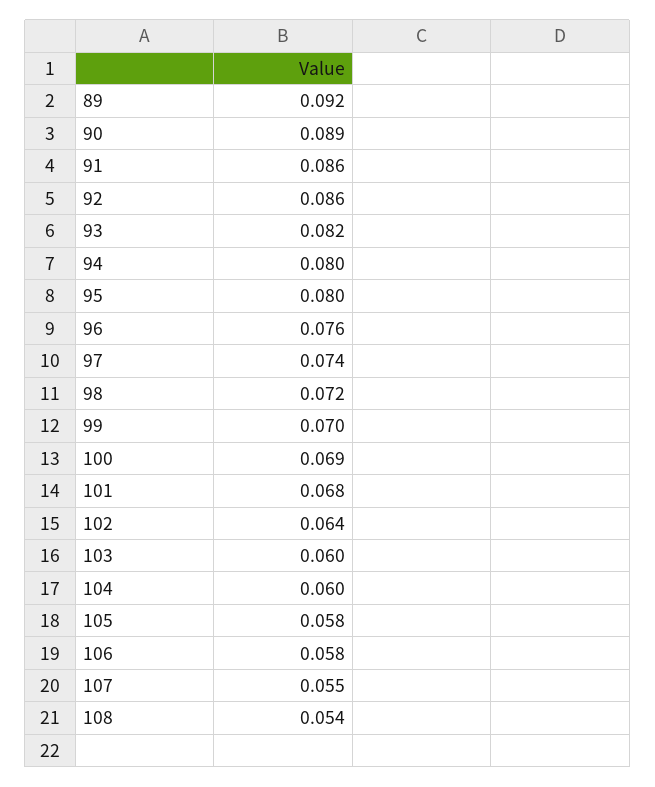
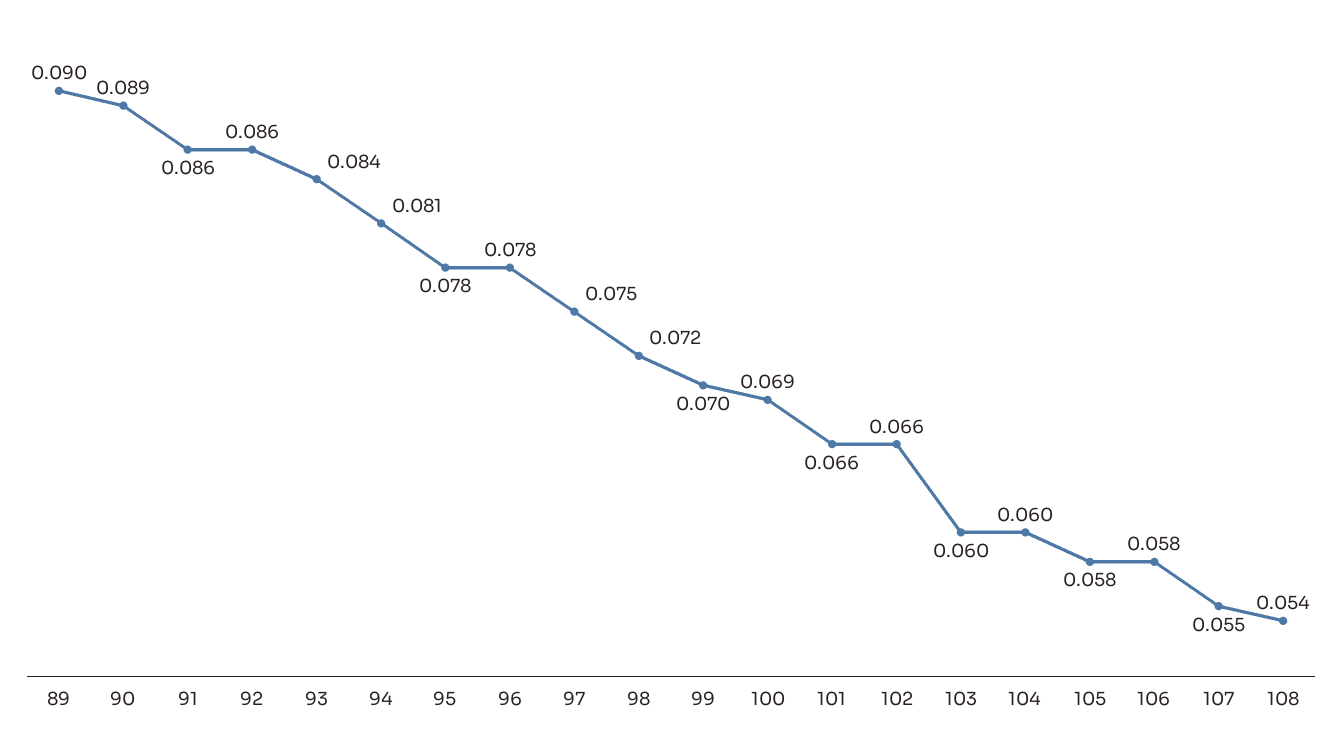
  {
-   "89": 0.092,
+   "89": 0.09,
    "90": 0.089,
    "91": 0.086,
    "92": 0.086,
-   "93": 0.082,
+   "93": 0.084,
-   "94": 0.08,
+   "94": 0.081,
-   "95": 0.08,
+   "95": 0.078,
-   "96": 0.076,
+   "96": 0.078,
-   "97": 0.074,
+   "97": 0.075,
    "98": 0.072,
    "99": 0.07,
    "100": 0.069,
-   "101": 0.068,
+   "101": 0.066,
-   "102": 0.064,
+   "102": 0.066,
    "103": 0.06,
    "104": 0.06,
    "105": 0.058,
    "106": 0.058,
    "107": 0.055,
    "108": 0.054
  }

